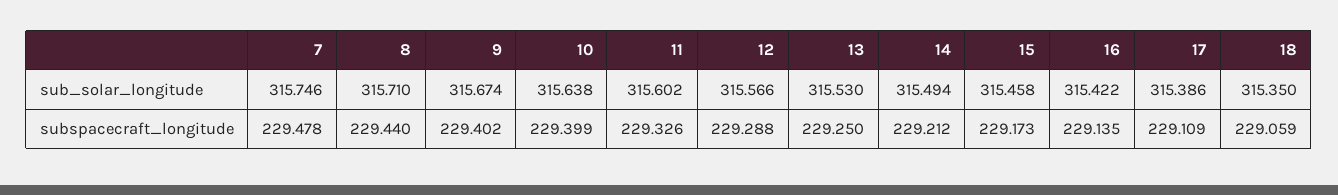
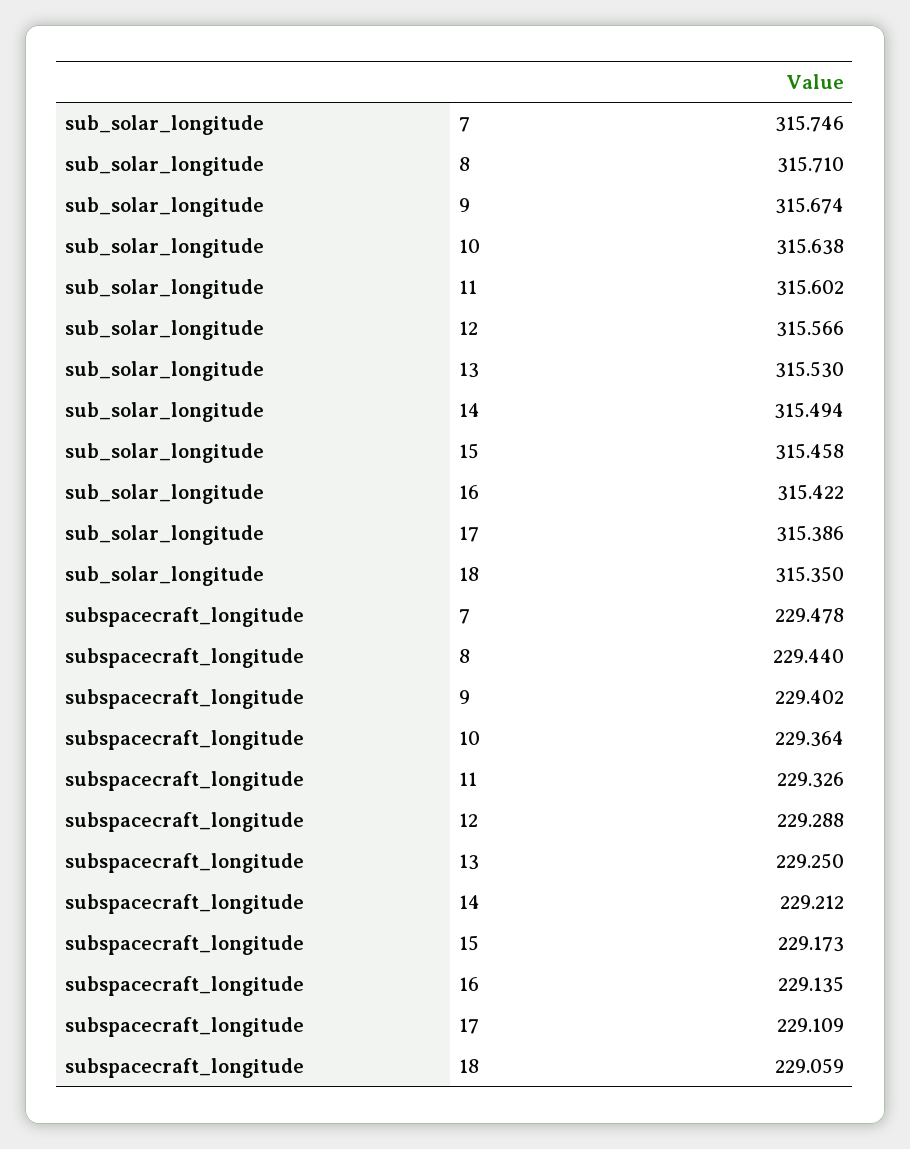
  {
    "7": {
      "sub_solar_longitude": 315.746,
      "subspacecraft_longitude": 229.478
    },
    "8": {
      "sub_solar_longitude": 315.71,
      "subspacecraft_longitude": 229.44
    },
    "9": {
      "sub_solar_longitude": 315.674,
      "subspacecraft_longitude": 229.402
    },
    "10": {
      "sub_solar_longitude": 315.638,
-     "subspacecraft_longitude": 229.399
+     "subspacecraft_longitude": 229.364
    },
    "11": {
      "sub_solar_longitude": 315.602,
      "subspacecraft_longitude": 229.326
    },
    "12": {
      "sub_solar_longitude": 315.566,
      "subspacecraft_longitude": 229.288
    },
    "13": {
      "sub_solar_longitude": 315.53,
      "subspacecraft_longitude": 229.25
    },
    "14": {
      "sub_solar_longitude": 315.494,
      "subspacecraft_longitude": 229.212
    },
    "15": {
      "sub_solar_longitude": 315.458,
      "subspacecraft_longitude": 229.173
    },
    "16": {
      "sub_solar_longitude": 315.422,
      "subspacecraft_longitude": 229.135
    },
    "17": {
      "sub_solar_longitude": 315.386,
      "subspacecraft_longitude": 229.109
    },
    "18": {
      "sub_solar_longitude": 315.35,
      "subspacecraft_longitude": 229.059
    }
  }

